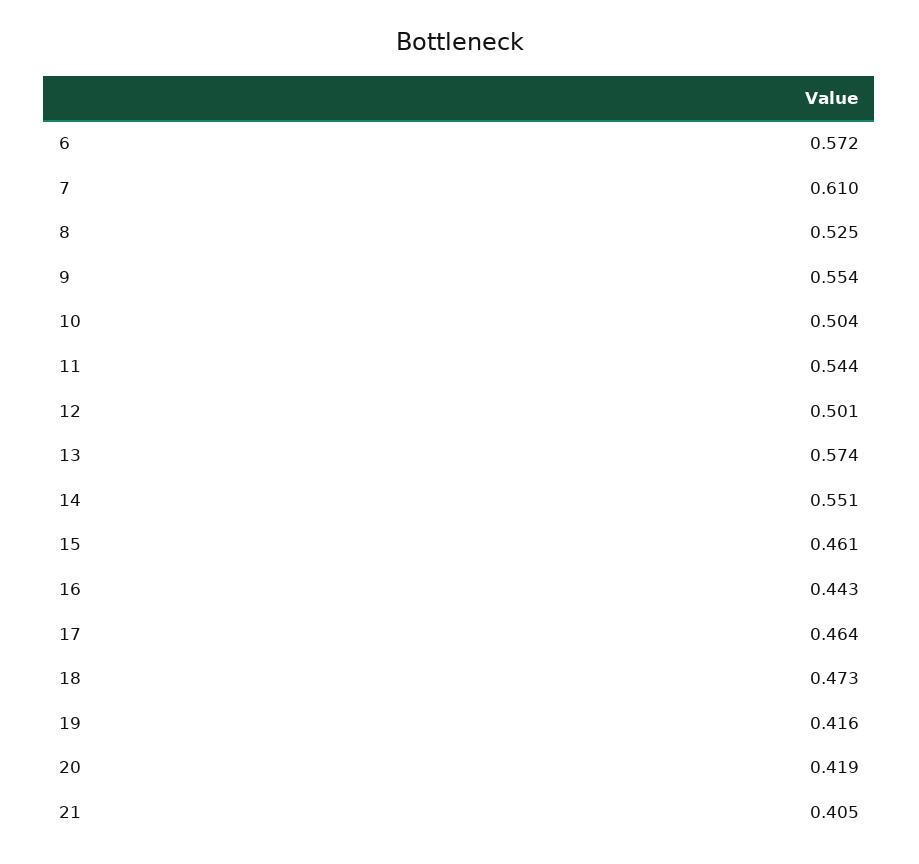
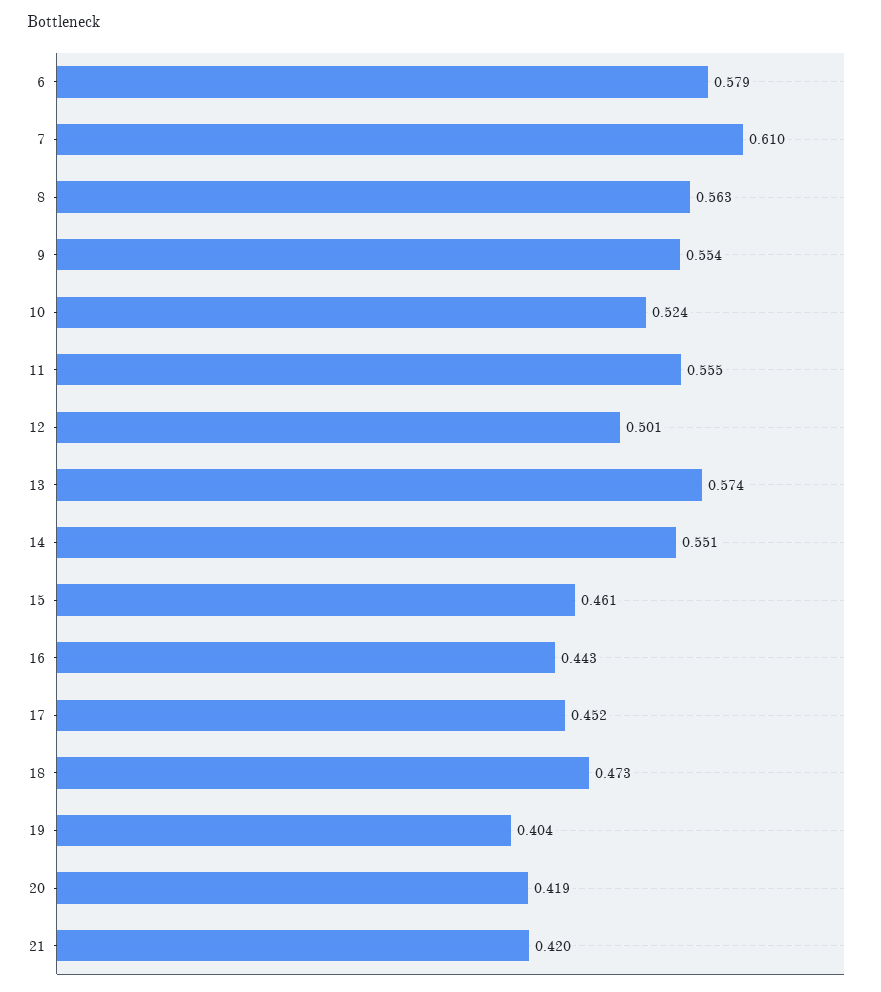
  {
-   "6": 0.572,
+   "6": 0.579,
    "7": 0.61,
-   "8": 0.525,
+   "8": 0.563,
    "9": 0.554,
-   "10": 0.504,
+   "10": 0.524,
-   "11": 0.544,
+   "11": 0.555,
    "12": 0.501,
    "13": 0.574,
    "14": 0.551,
    "15": 0.461,
    "16": 0.443,
-   "17": 0.464,
+   "17": 0.452,
    "18": 0.473,
-   "19": 0.416,
+   "19": 0.404,
    "20": 0.419,
-   "21": 0.405
+   "21": 0.42
  }

